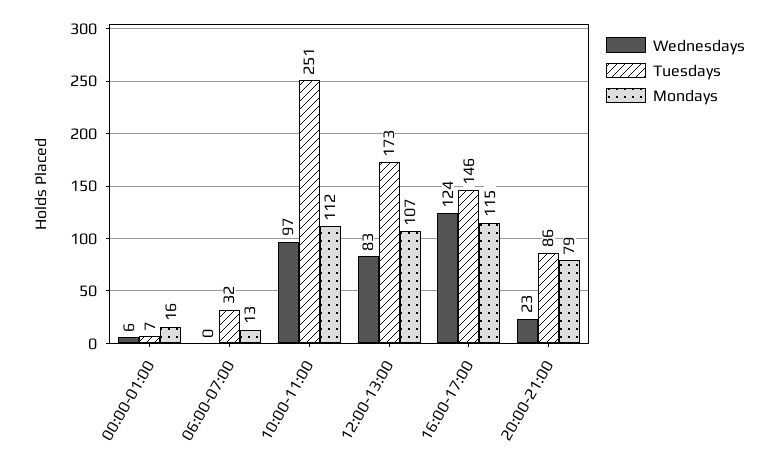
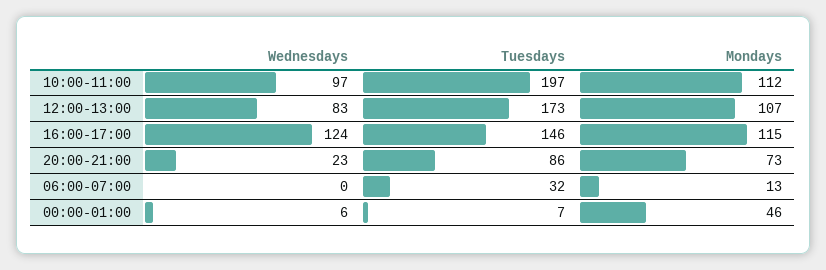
  {
    "Wednesdays": {
      "00:00-01:00": 6,
      "06:00-07:00": 0,
      "10:00-11:00": 97,
      "12:00-13:00": 83,
      "16:00-17:00": 124,
      "20:00-21:00": 23
    },
    "Tuesdays": {
      "00:00-01:00": 7,
      "06:00-07:00": 32,
-     "10:00-11:00": 251,
+     "10:00-11:00": 197,
      "12:00-13:00": 173,
      "16:00-17:00": 146,
      "20:00-21:00": 86
    },
    "Mondays": {
-     "00:00-01:00": 16,
+     "00:00-01:00": 46,
      "06:00-07:00": 13,
      "10:00-11:00": 112,
      "12:00-13:00": 107,
      "16:00-17:00": 115,
-     "20:00-21:00": 79
+     "20:00-21:00": 73
    }
  }

